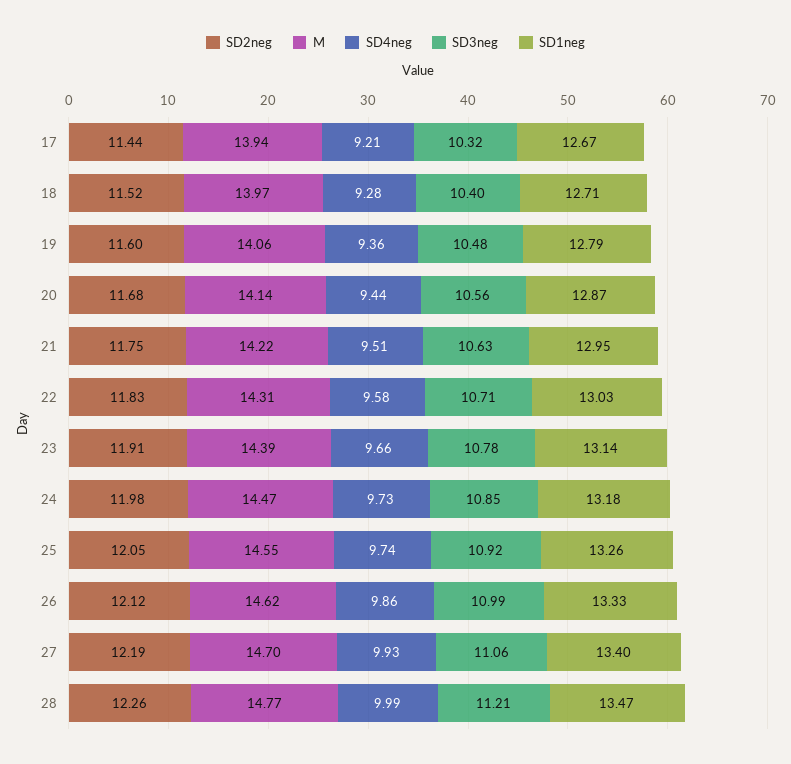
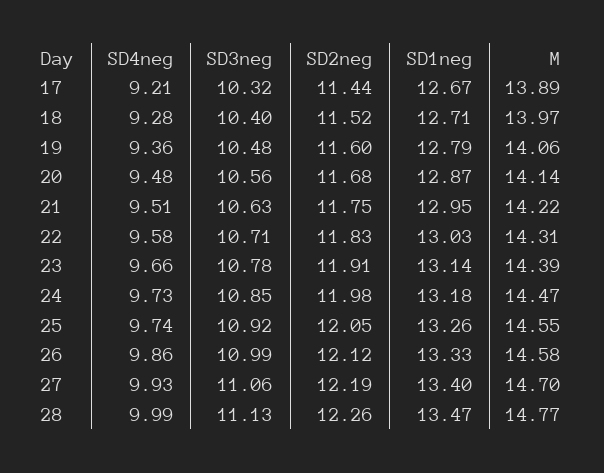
  {
    "SD2neg": {
      "17": 11.44,
      "18": 11.52,
      "19": 11.6,
      "20": 11.68,
      "21": 11.75,
      "22": 11.83,
      "23": 11.91,
      "24": 11.98,
      "25": 12.05,
      "26": 12.12,
      "27": 12.19,
      "28": 12.26
    },
    "M": {
-     "17": 13.94,
+     "17": 13.89,
      "18": 13.97,
      "19": 14.06,
      "20": 14.14,
      "21": 14.22,
      "22": 14.31,
      "23": 14.39,
      "24": 14.47,
      "25": 14.55,
-     "26": 14.62,
+     "26": 14.58,
      "27": 14.7,
      "28": 14.77
    },
    "SD4neg": {
      "17": 9.21,
      "18": 9.28,
      "19": 9.36,
-     "20": 9.44,
+     "20": 9.48,
      "21": 9.51,
      "22": 9.58,
      "23": 9.66,
      "24": 9.73,
      "25": 9.74,
      "26": 9.86,
      "27": 9.93,
      "28": 9.99
    },
    "SD3neg": {
      "17": 10.32,
      "18": 10.4,
      "19": 10.48,
      "20": 10.56,
      "21": 10.63,
      "22": 10.71,
      "23": 10.78,
      "24": 10.85,
      "25": 10.92,
      "26": 10.99,
      "27": 11.06,
-     "28": 11.21
+     "28": 11.13
    },
    "SD1neg": {
      "17": 12.67,
      "18": 12.71,
      "19": 12.79,
      "20": 12.87,
      "21": 12.95,
      "22": 13.03,
      "23": 13.14,
      "24": 13.18,
      "25": 13.26,
      "26": 13.33,
      "27": 13.4,
      "28": 13.47
    }
  }

